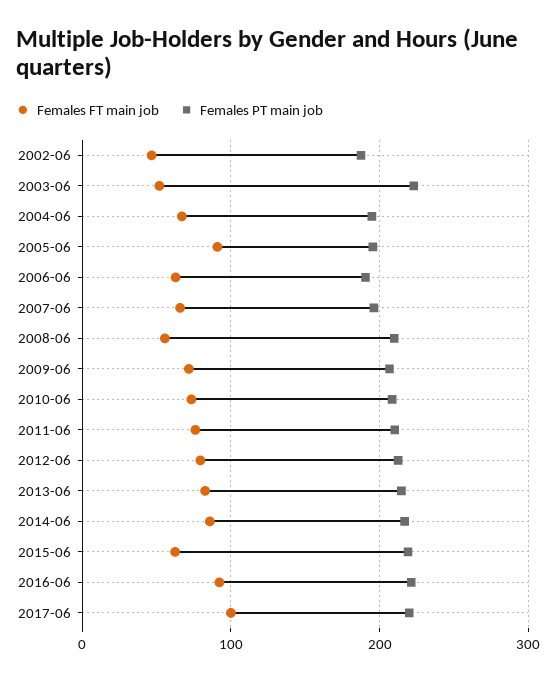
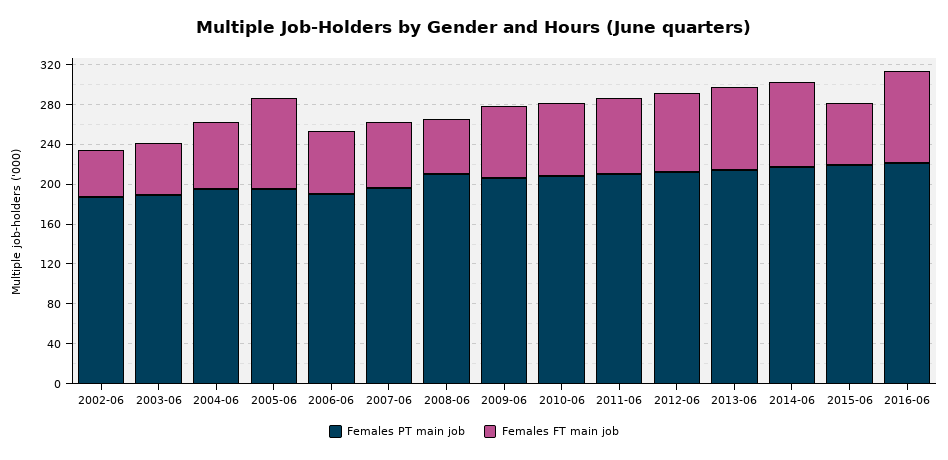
  {
    "Females FT main job": {
      "2002-06": 50,
      "2003-06": 50,
      "2004-06": 70,
      "2005-06": 90,
      "2006-06": 60,
      "2007-06": 70,
      "2008-06": 60,
      "2009-06": 70,
      "2010-06": 70,
      "2011-06": 80,
      "2012-06": 80,
      "2013-06": 80,
      "2014-06": 90,
      "2015-06": 60,
-     "2016-06": 90,
+     "2016-06": 90
-     "2017-06": 100
    },
    "Females PT main job": {
      "2002-06": 190,
-     "2003-06": 220,
+     "2003-06": 190,
      "2004-06": 190,
      "2005-06": 200,
      "2006-06": 190,
      "2007-06": 200,
      "2008-06": 210,
      "2009-06": 210,
      "2010-06": 210,
      "2011-06": 210,
      "2012-06": 210,
      "2013-06": 210,
      "2014-06": 220,
      "2015-06": 220,
-     "2016-06": 220,
+     "2016-06": 220
-     "2017-06": 220
    }
  }

